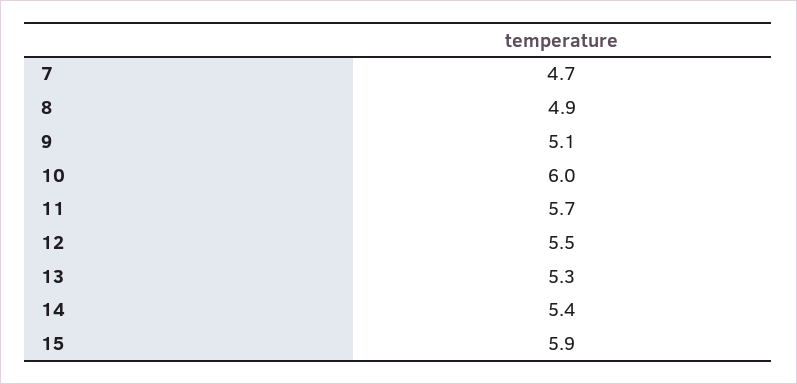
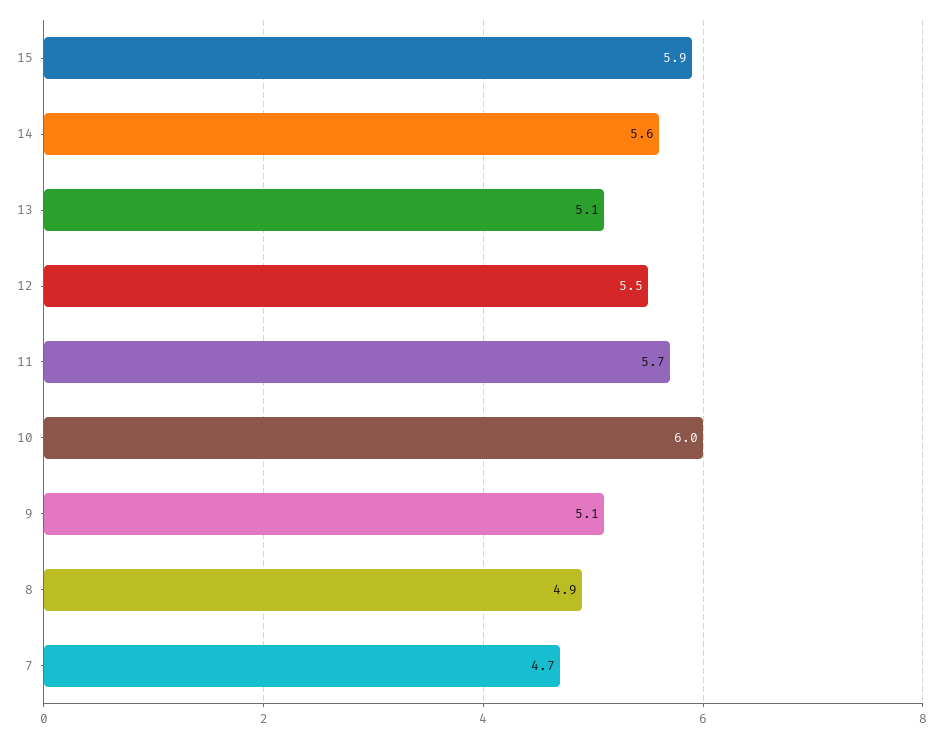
  {
    "7": 4.7,
    "8": 4.9,
    "9": 5.1,
    "10": 6,
    "11": 5.7,
    "12": 5.5,
-   "13": 5.3,
+   "13": 5.1,
-   "14": 5.4,
+   "14": 5.6,
    "15": 5.9
  }

